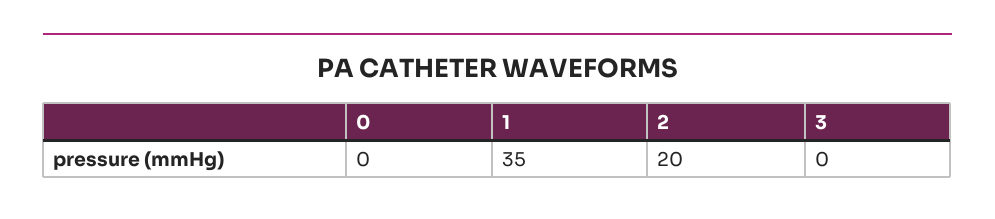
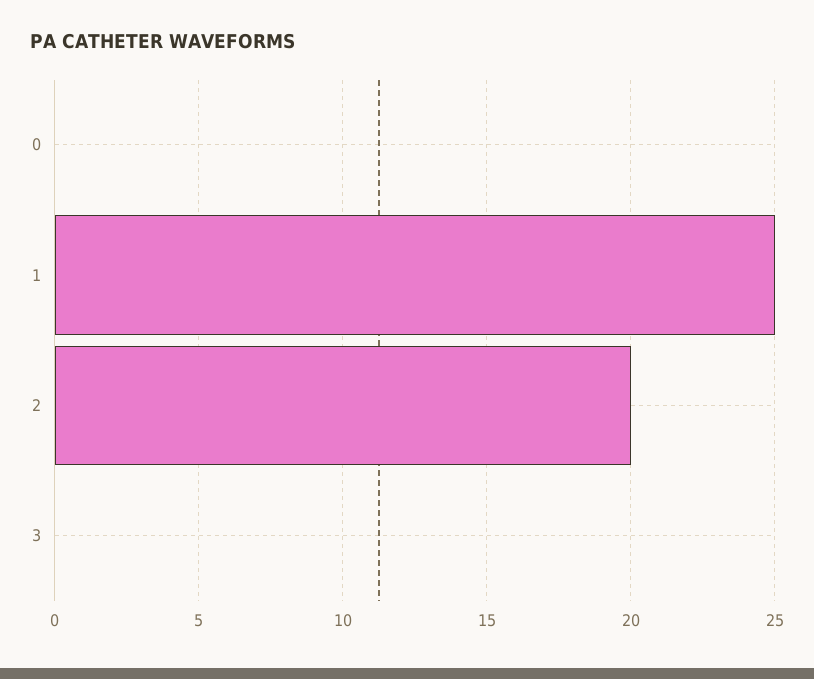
  {
    "0": 0,
-   "1": 35,
+   "1": 25,
    "2": 20,
    "3": 0
  }

